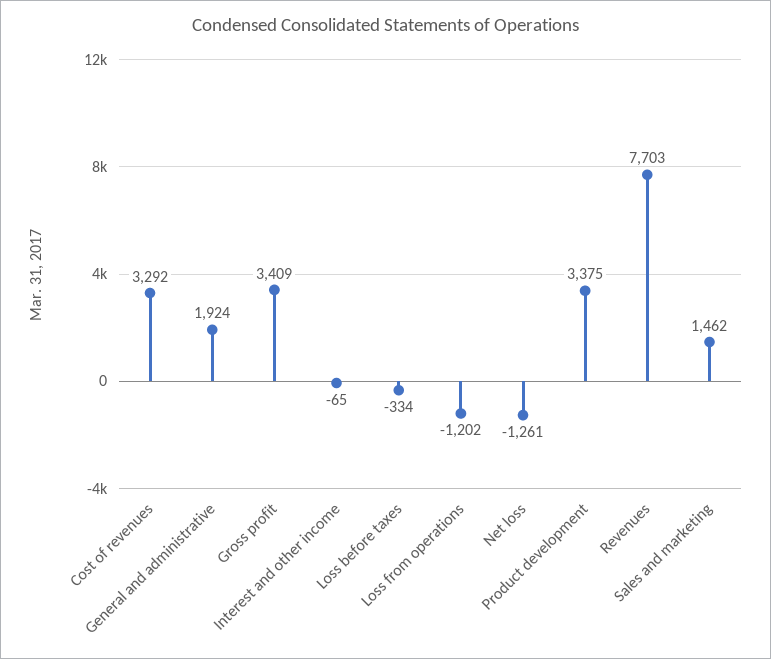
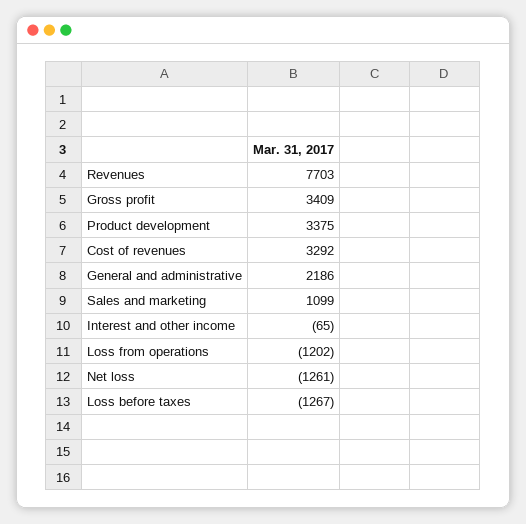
  {
    "Cost of revenues": 3292,
-   "General and administrative": 1924,
+   "General and administrative": 2186,
    "Gross profit": 3409,
    "Interest and other income": -65,
-   "Loss before taxes": -334,
+   "Loss before taxes": -1267,
    "Loss from operations": -1202,
    "Net loss": -1261,
    "Product development": 3375,
    "Revenues": 7703,
-   "Sales and marketing": 1462
+   "Sales and marketing": 1099
  }

